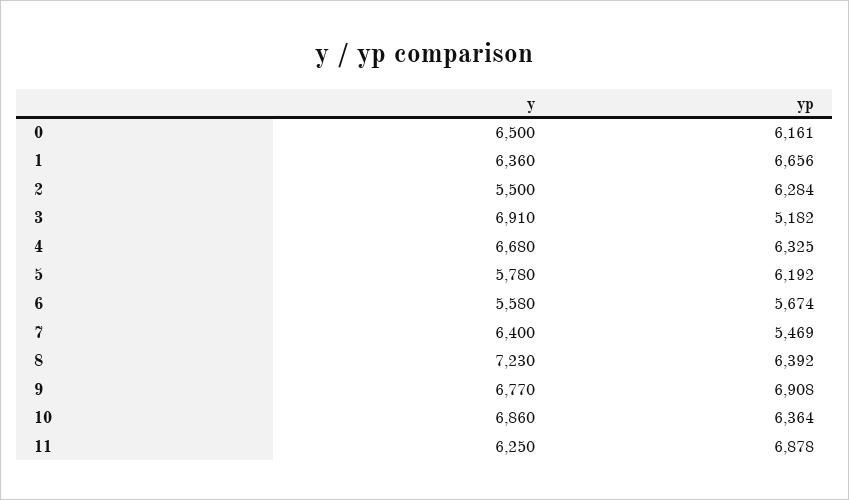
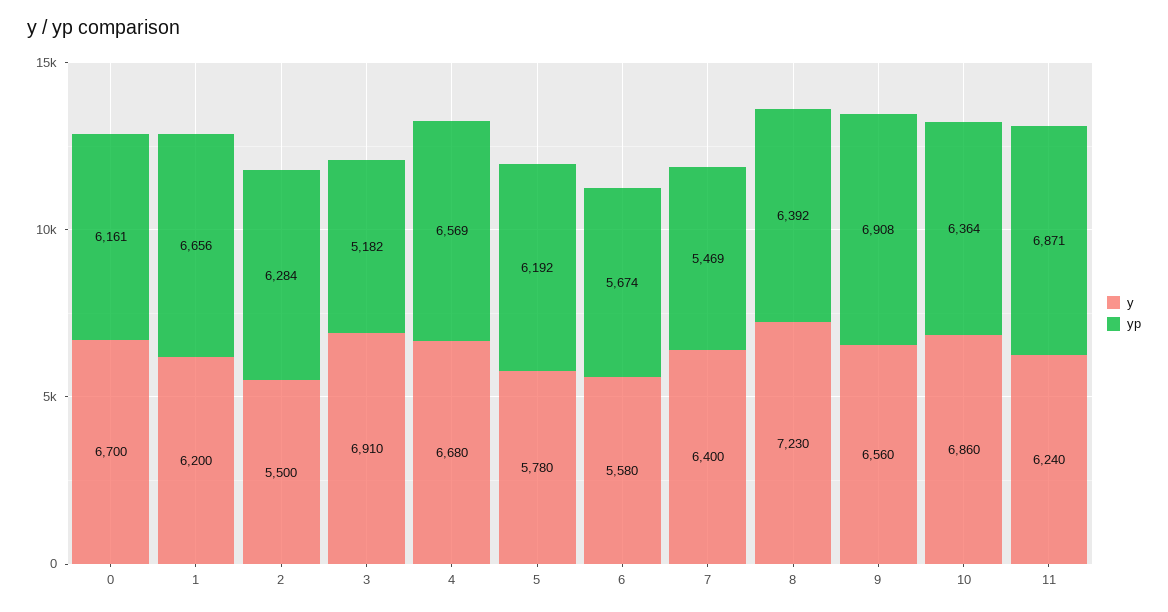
  {
    "y": {
-     "0": 6500,
+     "0": 6700,
-     "1": 6360,
+     "1": 6200,
      "2": 5500,
      "3": 6910,
      "4": 6680,
      "5": 5780,
      "6": 5580,
      "7": 6400,
      "8": 7230,
-     "9": 6770,
+     "9": 6560,
      "10": 6860,
-     "11": 6250
+     "11": 6240
    },
    "yp": {
      "0": 6161,
      "1": 6656,
      "2": 6284,
      "3": 5182,
-     "4": 6325,
+     "4": 6569,
      "5": 6192,
      "6": 5674,
      "7": 5469,
      "8": 6392,
      "9": 6908,
      "10": 6364,
-     "11": 6878
+     "11": 6871
    }
  }

